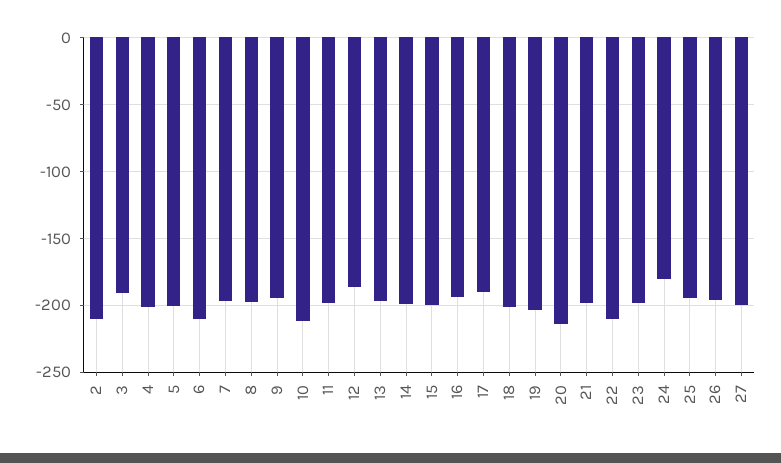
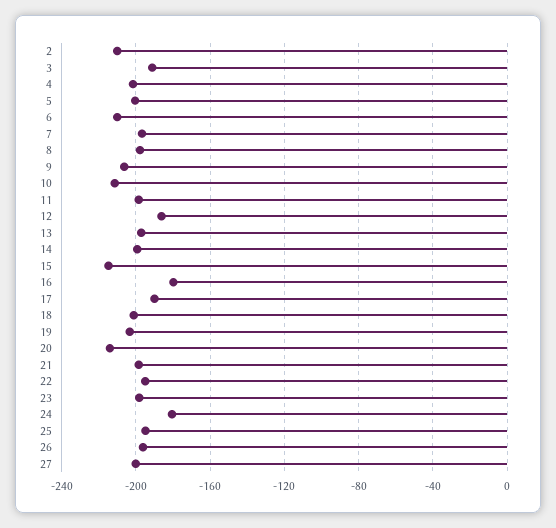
  {
    "2": -210,
    "3": -190,
    "4": -200,
    "5": -200,
    "6": -210,
    "7": -195,
    "8": -200,
-   "9": -195,
+   "9": -205,
    "10": -210,
    "11": -200,
    "12": -185,
    "13": -195,
    "14": -200,
-   "15": -200,
+   "15": -215,
-   "16": -195,
+   "16": -180,
    "17": -190,
    "18": -200,
    "19": -205,
    "20": -215,
    "21": -200,
-   "22": -210,
+   "22": -195,
    "23": -200,
    "24": -180,
    "25": -195,
    "26": -195,
    "27": -200
  }

